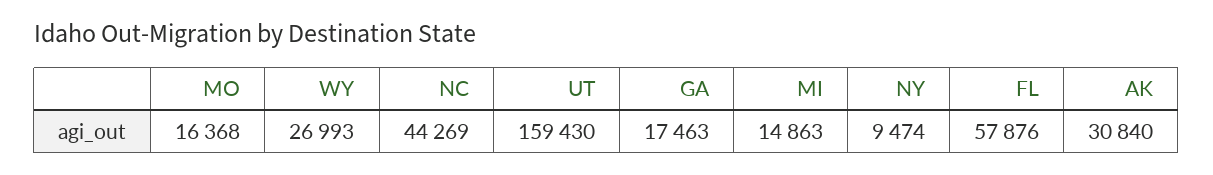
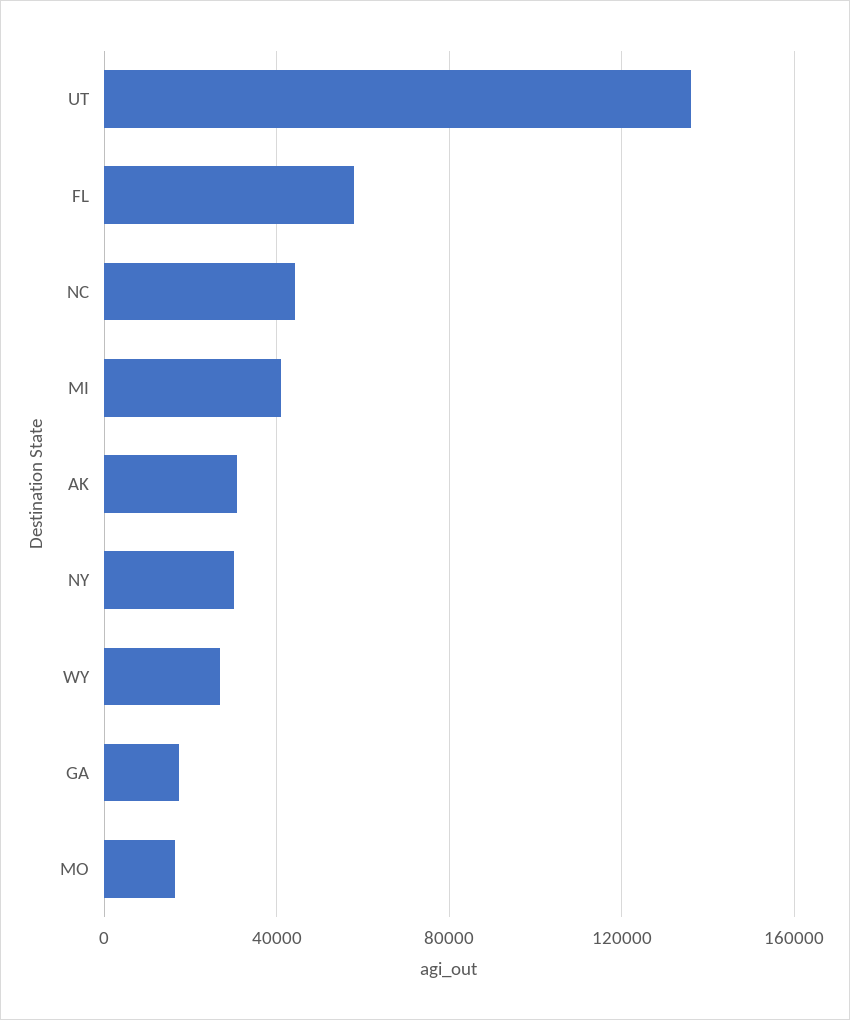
  {
    "MO": 16368,
    "WY": 26993,
    "NC": 44269,
-   "UT": 159430,
+   "UT": 135000,
    "GA": 17463,
-   "MI": 14863,
+   "MI": 40000,
-   "NY": 9474,
+   "NY": 30000,
    "FL": 57876,
    "AK": 30840
  }

